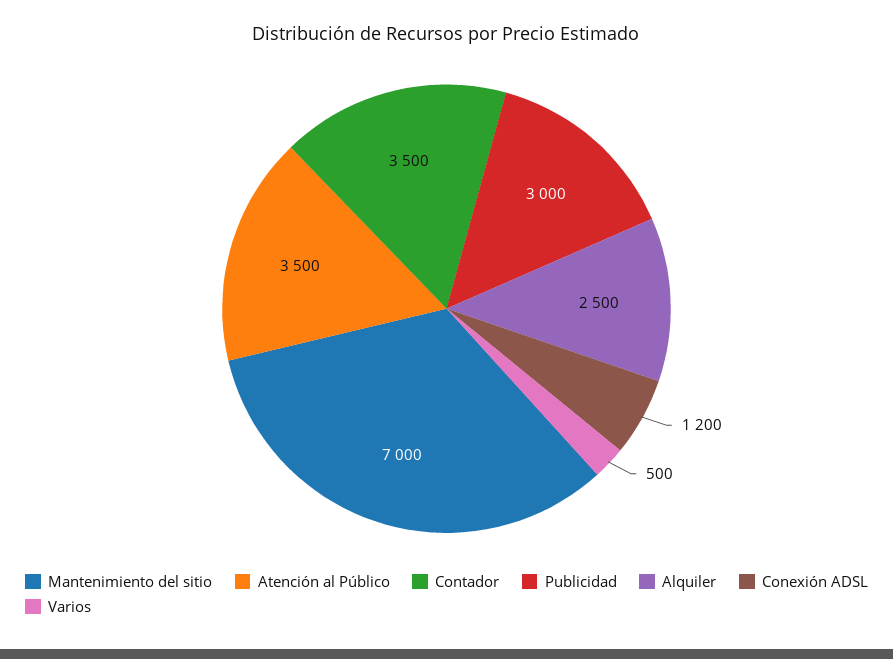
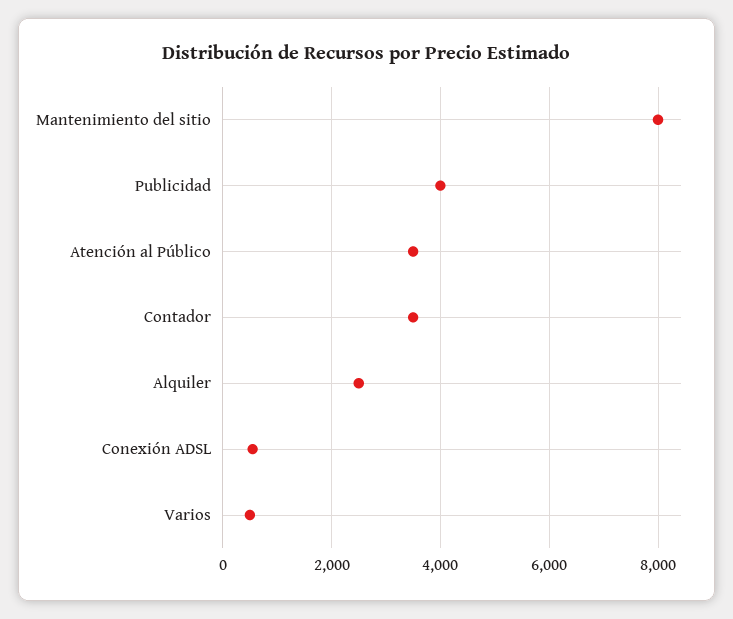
  {
-   "Mantenimiento del sitio": 7000,
+   "Mantenimiento del sitio": 8000,
    "Atención al Público": 3500,
    "Contador": 3500,
-   "Publicidad": 3000,
+   "Publicidad": 4000,
    "Alquiler": 2500,
-   "Conexión ADSL": 1200,
+   "Conexión ADSL": 600,
    "Varios": 500
  }

